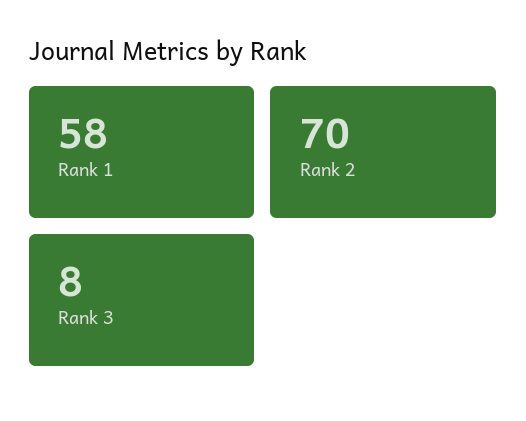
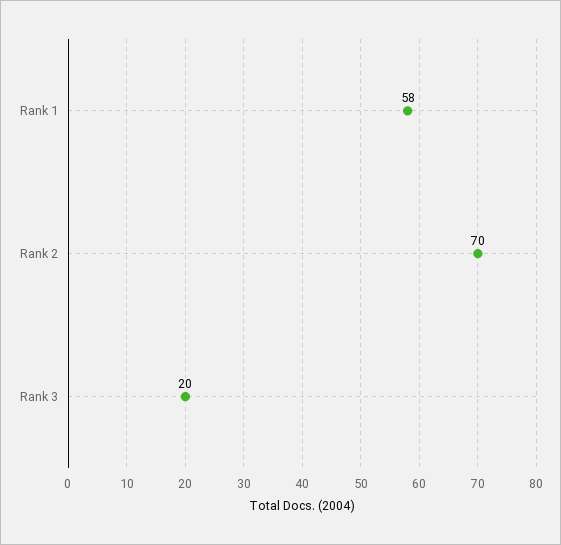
  {
    "Rank 1": 58,
    "Rank 2": 70,
-   "Rank 3": 8
+   "Rank 3": 20
  }

